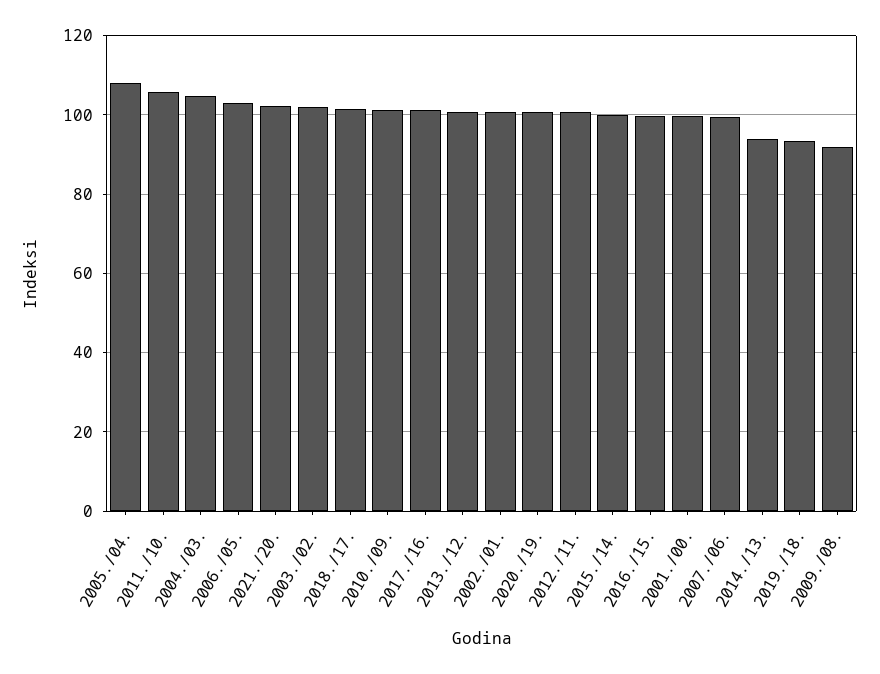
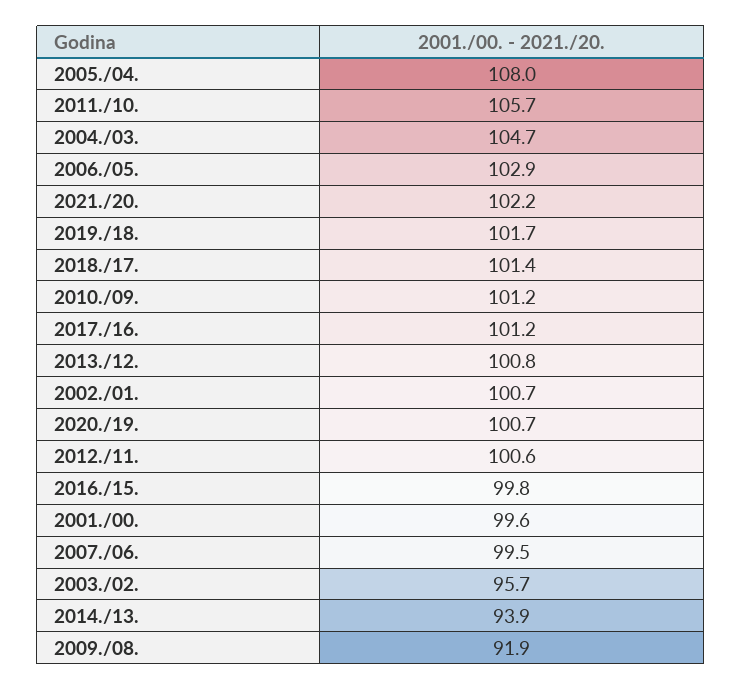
  {
    "2005./04.": 108,
    "2011./10.": 105.7,
    "2004./03.": 104.7,
    "2006./05.": 102.9,
    "2021./20.": 102.2,
-   "2003./02.": 102,
+   "2003./02.": 95.7,
    "2018./17.": 101.4,
    "2010./09.": 101.2,
    "2017./16.": 101.2,
    "2013./12.": 100.8,
    "2002./01.": 100.7,
    "2020./19.": 100.7,
    "2012./11.": 100.6,
-   "2015./14.": 100,
    "2016./15.": 99.8,
    "2001./00.": 99.6,
    "2007./06.": 99.5,
    "2014./13.": 93.9,
-   "2019./18.": 94,
+   "2019./18.": 101.7,
    "2009./08.": 91.9
  }

